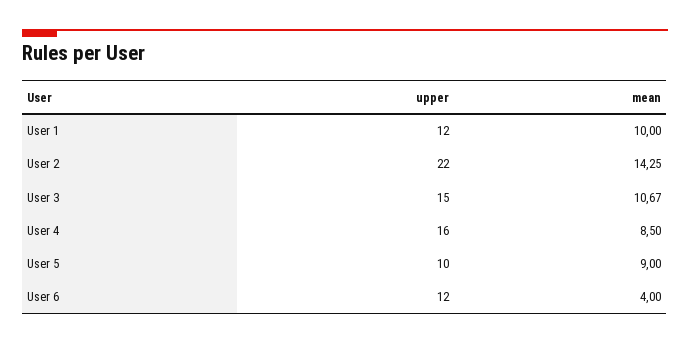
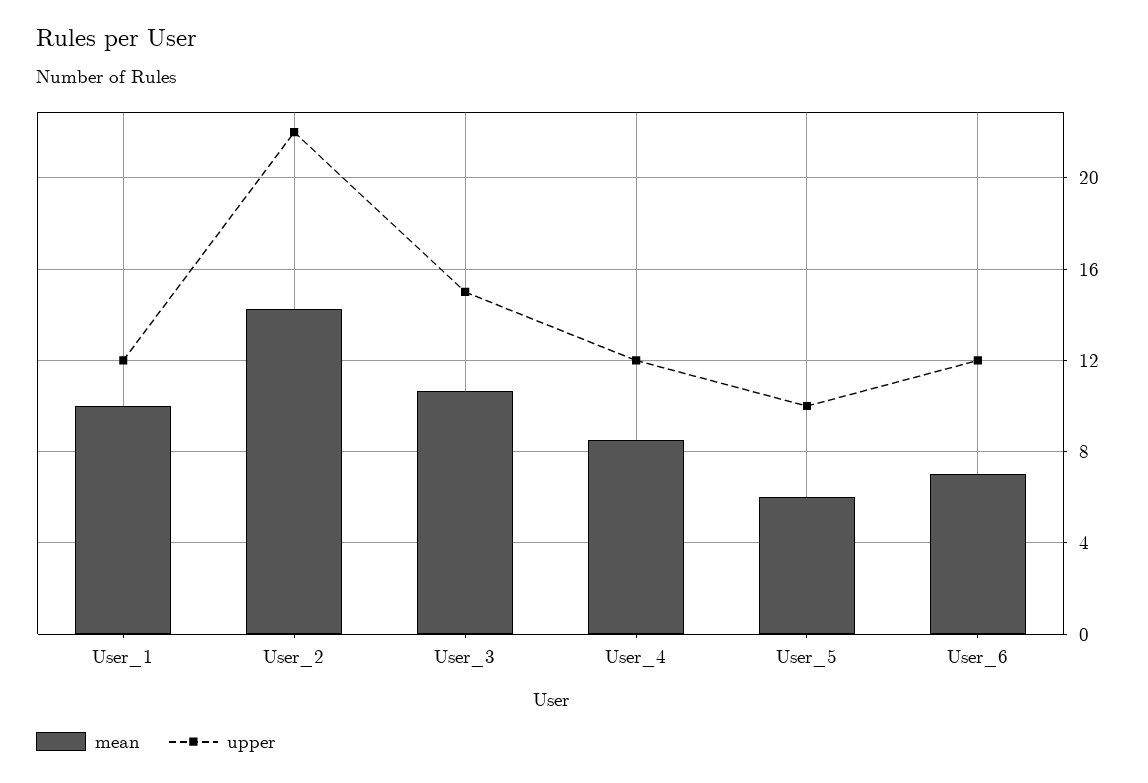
  {
    "upper": {
      "User 1": 12,
      "User 2": 22,
      "User 3": 15,
-     "User 4": 16,
+     "User 4": 12,
      "User 5": 10,
      "User 6": 12
    },
    "mean": {
      "User 1": 10,
      "User 2": 14.25,
      "User 3": 10.67,
      "User 4": 8.5,
-     "User 5": 9,
+     "User 5": 6,
-     "User 6": 4
+     "User 6": 7
    }
  }

